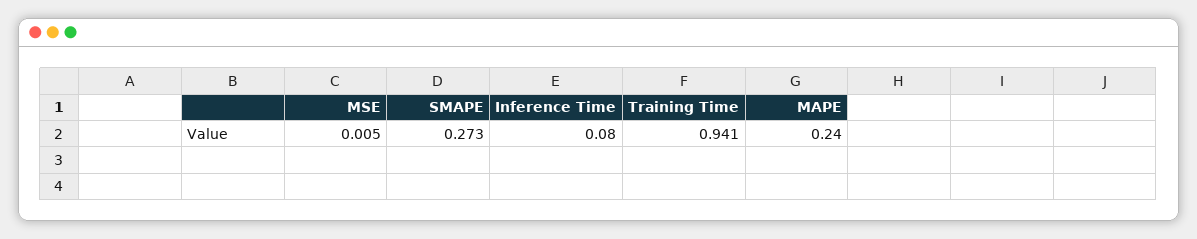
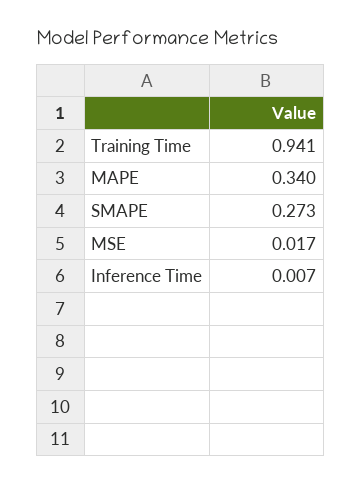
  {
-   "MSE": 0.005,
+   "MSE": 0.017,
    "SMAPE": 0.273,
-   "Inference Time": 0.08,
+   "Inference Time": 0.007,
    "Training Time": 0.941,
-   "MAPE": 0.24
+   "MAPE": 0.34
  }

